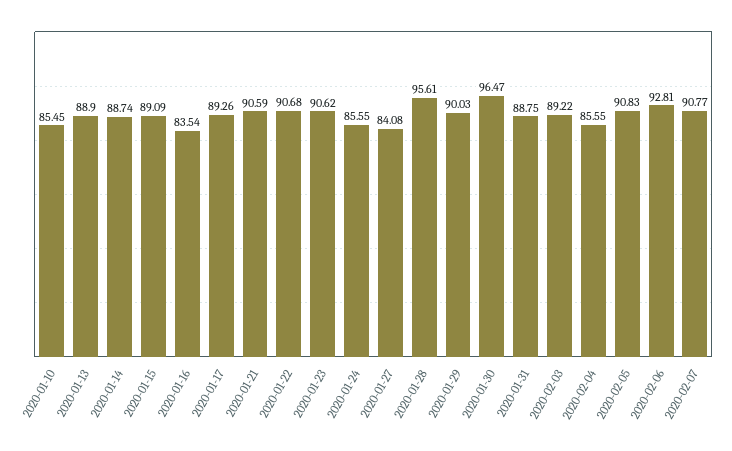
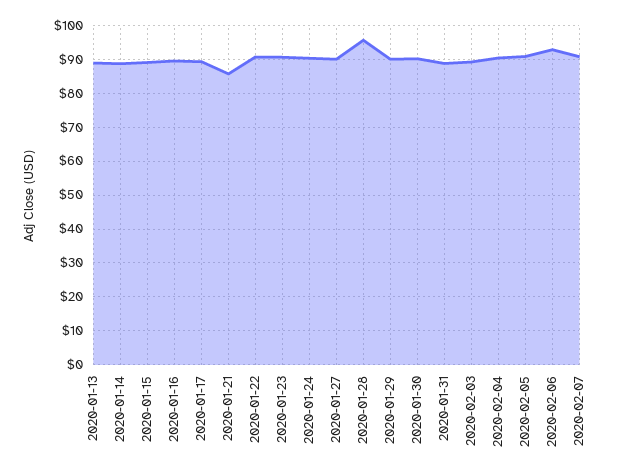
  {
-   "2020-01-10": 85.45,
    "2020-01-13": 88.9,
    "2020-01-14": 88.74,
    "2020-01-15": 89.09,
-   "2020-01-16": 83.54,
+   "2020-01-16": 90,
    "2020-01-17": 89.26,
-   "2020-01-21": 90.59,
+   "2020-01-21": 86,
    "2020-01-22": 90.68,
    "2020-01-23": 90.62,
-   "2020-01-24": 85.55,
+   "2020-01-24": 90,
-   "2020-01-27": 84.08,
+   "2020-01-27": 90,
    "2020-01-28": 95.61,
    "2020-01-29": 90.03,
-   "2020-01-30": 96.47,
+   "2020-01-30": 90,
    "2020-01-31": 88.75,
    "2020-02-03": 89.22,
-   "2020-02-04": 85.55,
+   "2020-02-04": 90,
    "2020-02-05": 90.83,
    "2020-02-06": 92.81,
    "2020-02-07": 90.77
  }

